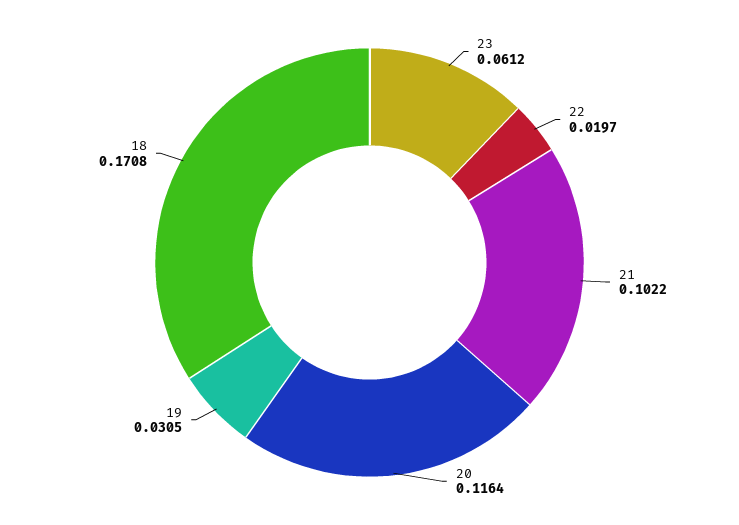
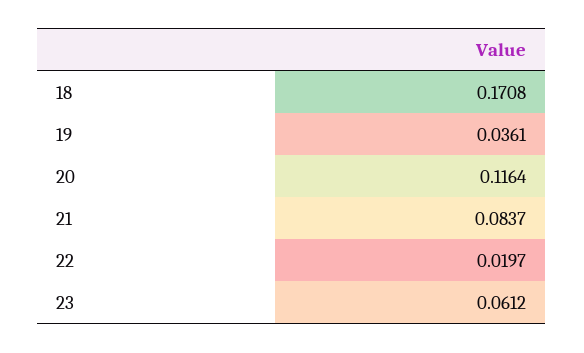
  {
    "23": 0.0612,
    "22": 0.0197,
-   "21": 0.1022,
+   "21": 0.0837,
    "20": 0.1164,
-   "19": 0.0305,
+   "19": 0.0361,
    "18": 0.1708
  }

